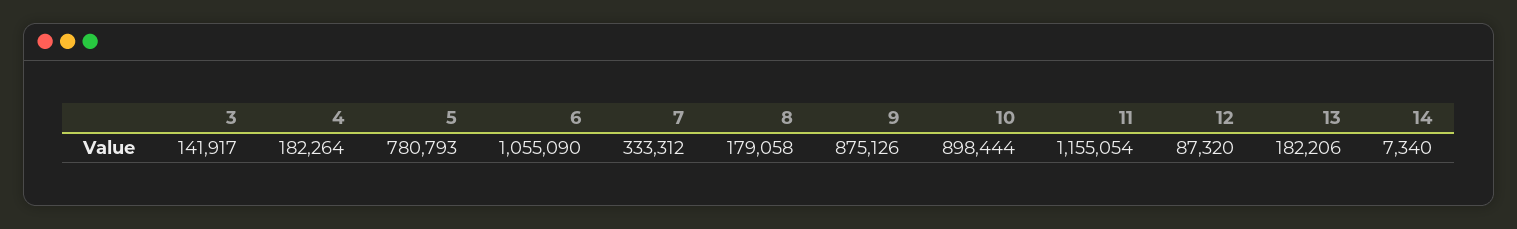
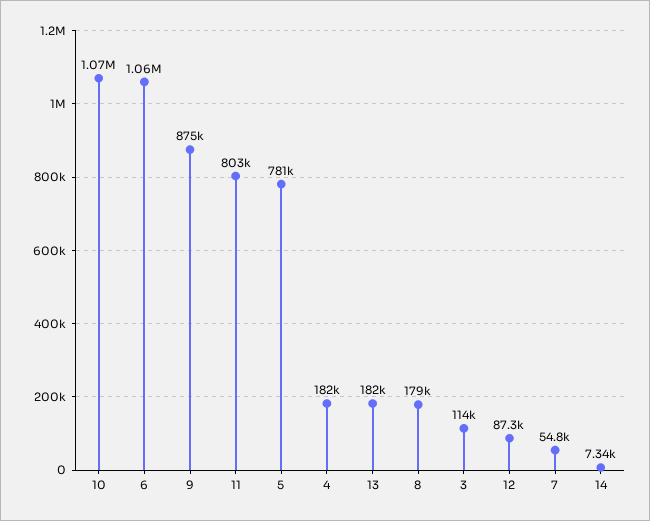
  {
-   "3": 141917,
+   "3": 114000,
    "4": 182264,
    "5": 780793,
    "6": 1055090,
-   "7": 333312,
+   "7": 54800,
    "8": 179058,
    "9": 875126,
-   "10": 898444,
+   "10": 1070000,
-   "11": 1155054,
+   "11": 803000,
    "12": 87320,
    "13": 182206,
    "14": 7340
  }

